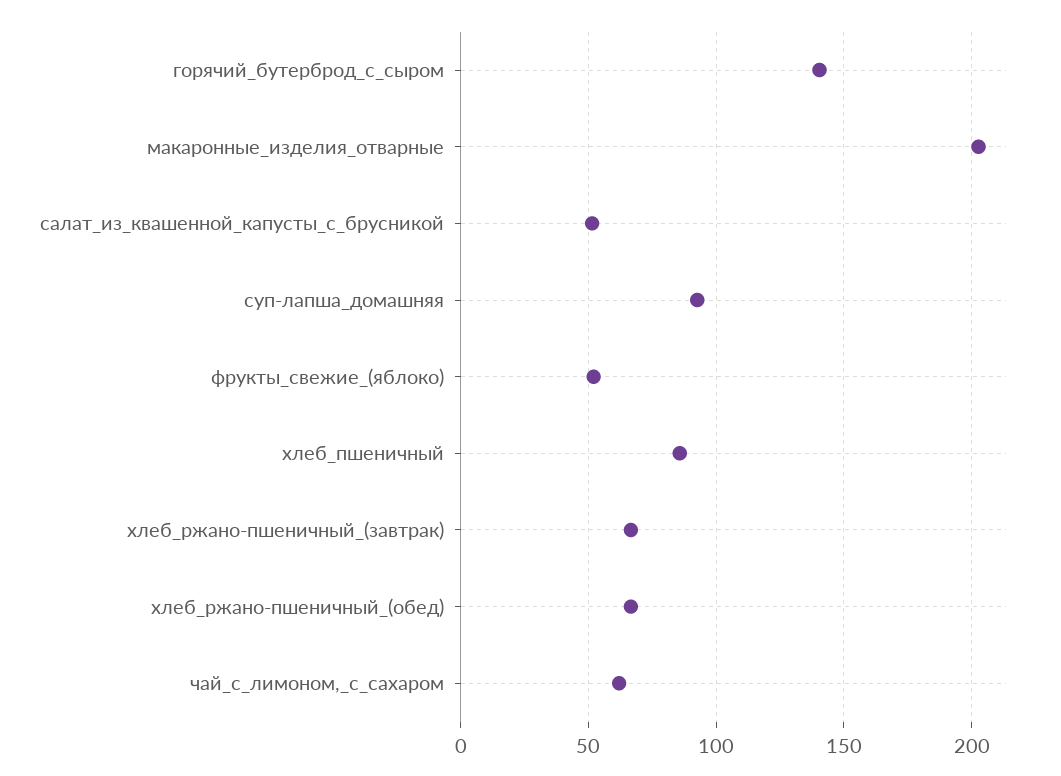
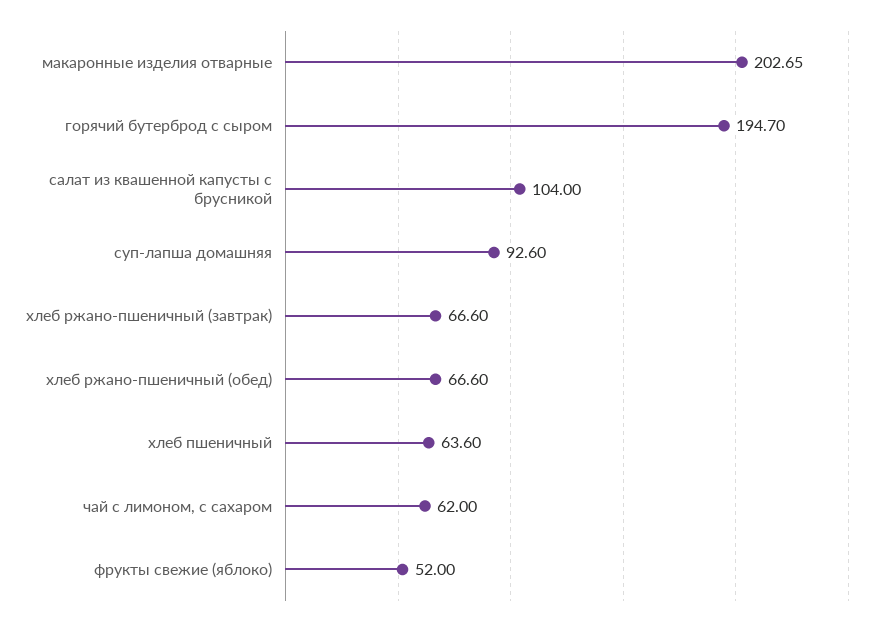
  {
-   "горячий_бутерброд_с_сыром": 140,
+   "горячий_бутерброд_с_сыром": 194.7,
    "макаронные_изделия_отварные": 202.65,
-   "салат_из_квашенной_капусты_с_брусникой": 50,
+   "салат_из_квашенной_капусты_с_брусникой": 104,
    "суп-лапша_домашняя": 92.6,
    "фрукты_свежие_(яблоко)": 52,
-   "хлеб_пшеничный": 85,
+   "хлеб_пшеничный": 63.6,
    "хлеб_ржано-пшеничный_(завтрак)": 66.6,
    "хлеб_ржано-пшеничный_(обед)": 66.6,
    "чай_с_лимоном,_с_сахаром": 62
  }

